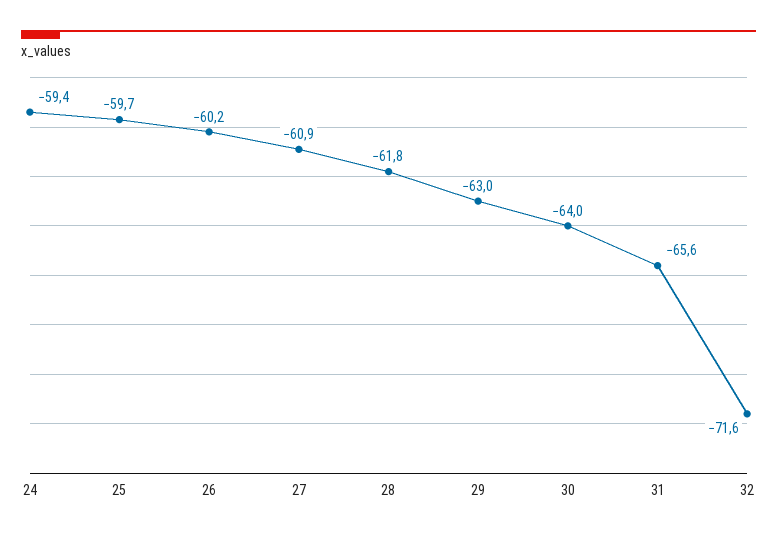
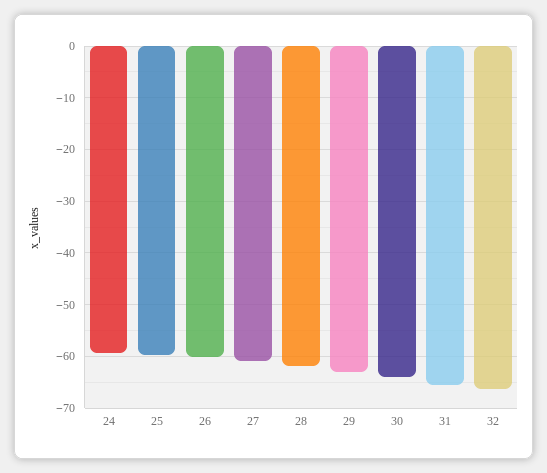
  {
    "24": -59.4,
    "25": -59.7,
    "26": -60.2,
    "27": -60.9,
    "28": -61.8,
    "29": -63,
    "30": -64,
    "31": -65.6,
-   "32": -71.6
+   "32": -66
  }

